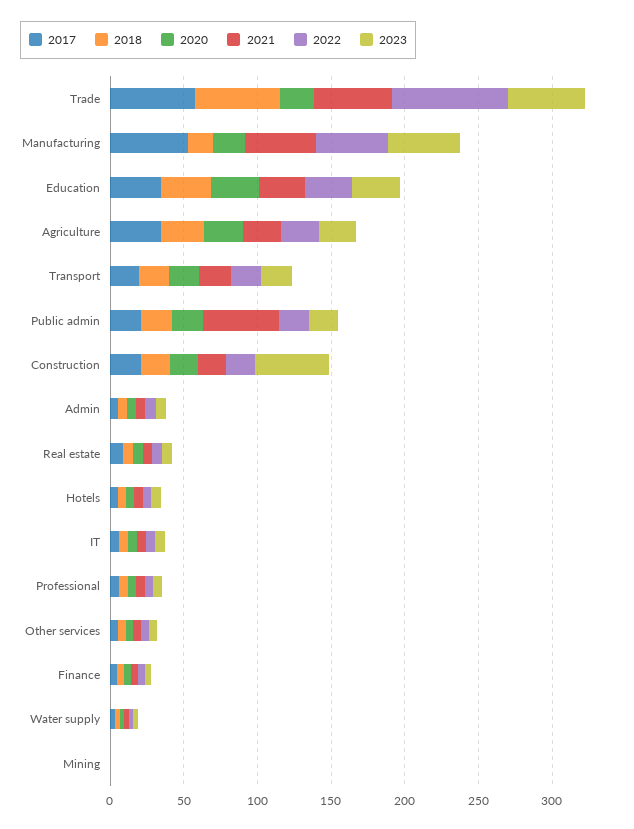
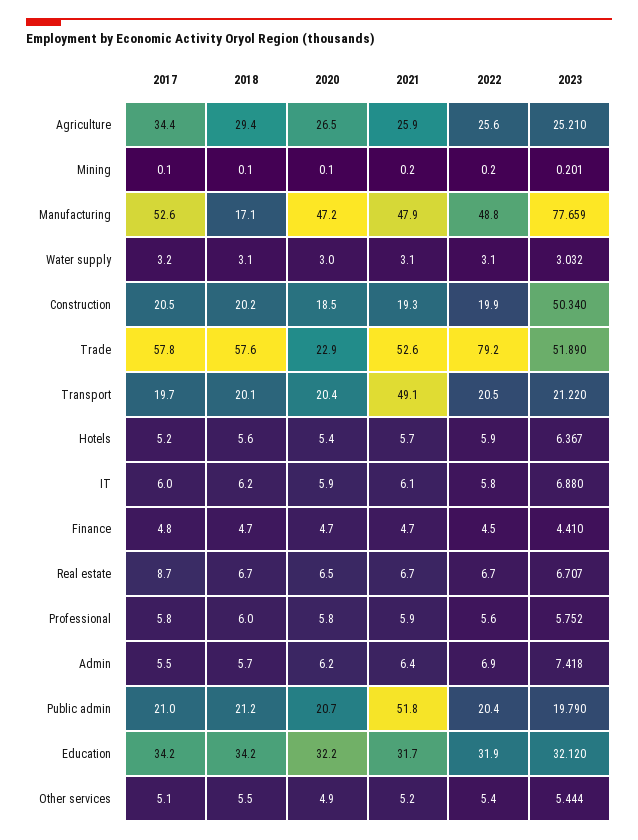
  {
    "2017": {
      "Trade": 57.8,
      "Manufacturing": 52.6,
      "Education": 34.2,
      "Agriculture": 34.4,
      "Transport": 19.7,
      "Public admin": 21,
      "Construction": 20.5,
      "Admin": 5.5,
      "Real estate": 8.7,
      "Hotels": 5.2,
      "IT": 6,
      "Professional": 5.8,
      "Other services": 5.1,
      "Finance": 4.8,
      "Water supply": 3.2,
      "Mining": 0.1
    },
    "2018": {
      "Trade": 57.6,
      "Manufacturing": 17.1,
      "Education": 34.2,
      "Agriculture": 29.4,
      "Transport": 20.1,
      "Public admin": 21.2,
      "Construction": 20.2,
      "Admin": 5.7,
      "Real estate": 6.7,
      "Hotels": 5.6,
      "IT": 6.2,
      "Professional": 6,
      "Other services": 5.5,
      "Finance": 4.7,
      "Water supply": 3.1,
      "Mining": 0.1
    },
    "2020": {
      "Trade": 22.9,
-     "Manufacturing": 20,
+     "Manufacturing": 47.2,
      "Education": 32.2,
      "Agriculture": 26.5,
      "Transport": 20.4,
      "Public admin": 20.7,
      "Construction": 18.5,
      "Admin": 6.2,
      "Real estate": 6.5,
      "Hotels": 5.4,
      "IT": 5.9,
      "Professional": 5.8,
      "Other services": 4.9,
      "Finance": 4.7,
      "Water supply": 3,
      "Mining": 0.1
    },
    "2021": {
      "Trade": 52.6,
      "Manufacturing": 47.9,
      "Education": 31.7,
      "Agriculture": 25.9,
-     "Transport": 20,
+     "Transport": 49.1,
      "Public admin": 51.8,
      "Construction": 19.3,
      "Admin": 6.4,
      "Real estate": 6.7,
      "Hotels": 5.7,
      "IT": 6.1,
      "Professional": 5.9,
      "Other services": 5.2,
      "Finance": 4.7,
      "Water supply": 3.1,
      "Mining": 0.2
    },
    "2022": {
      "Trade": 79.2,
      "Manufacturing": 48.8,
      "Education": 31.9,
      "Agriculture": 25.6,
      "Transport": 20.5,
      "Public admin": 20.4,
      "Construction": 19.9,
      "Admin": 6.9,
      "Real estate": 6.7,
      "Hotels": 5.9,
      "IT": 5.8,
      "Professional": 5.6,
      "Other services": 5.4,
      "Finance": 4.5,
      "Water supply": 3.1,
      "Mining": 0.2
    },
    "2023": {
      "Trade": 51.89,
-     "Manufacturing": 50,
+     "Manufacturing": 77.659,
      "Education": 32.12,
      "Agriculture": 25.21,
      "Transport": 21.22,
      "Public admin": 19.79,
      "Construction": 50.34,
      "Admin": 7.418,
      "Real estate": 6.707,
      "Hotels": 6.367,
      "IT": 6.88,
      "Professional": 5.752,
      "Other services": 5.444,
      "Finance": 4.41,
      "Water supply": 3.032,
      "Mining": 0.201
    }
  }

